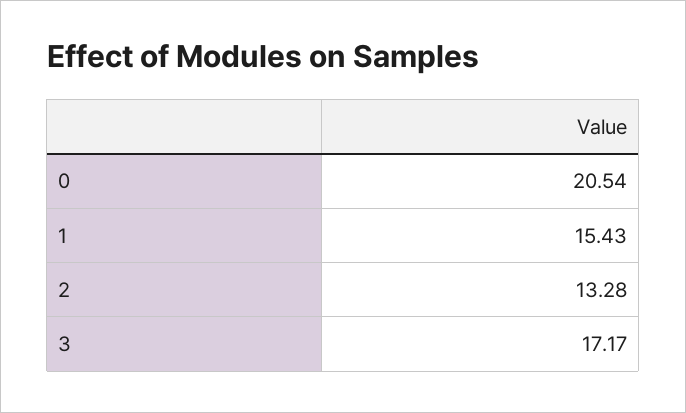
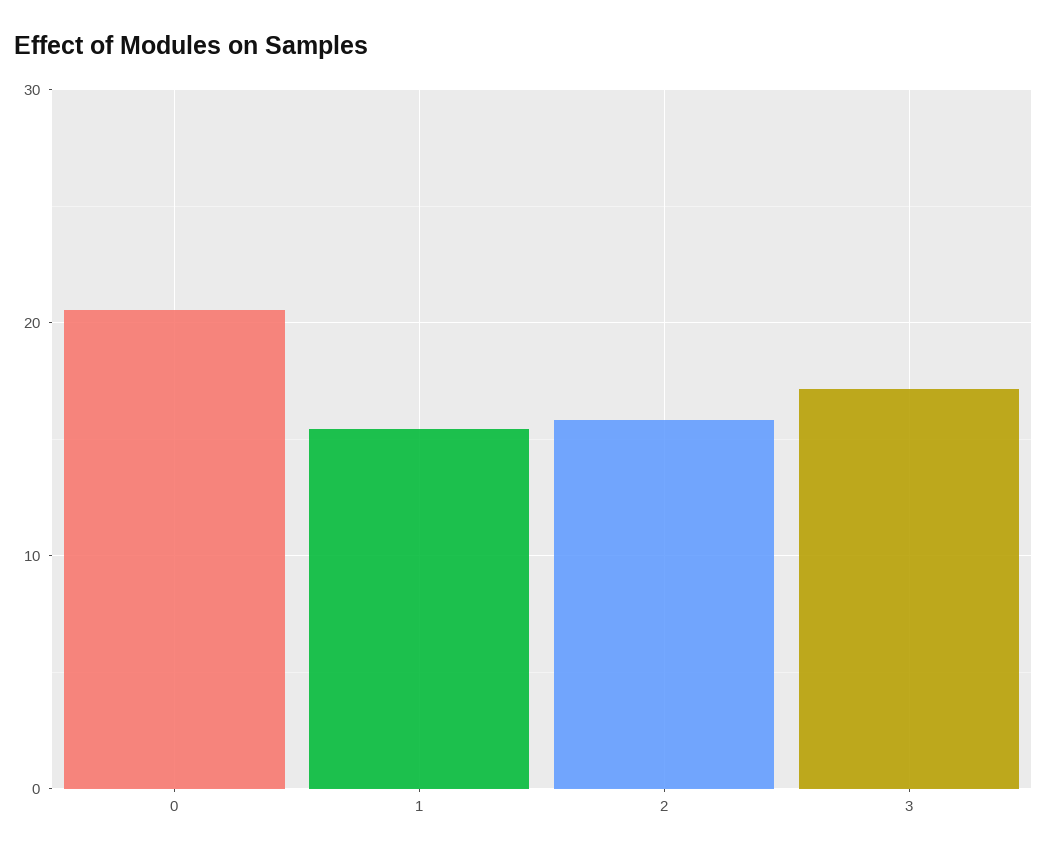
  {
    "0": 20.54,
    "1": 15.43,
-   "2": 13.28,
+   "2": 16,
    "3": 17.17
  }

